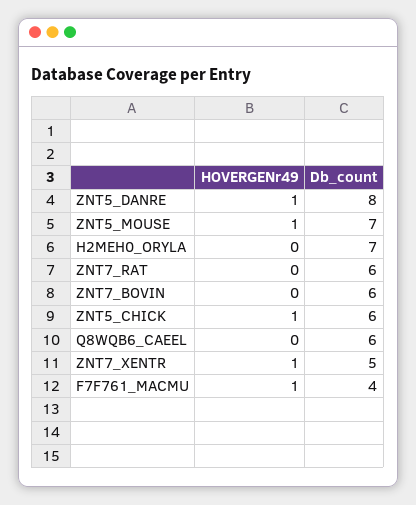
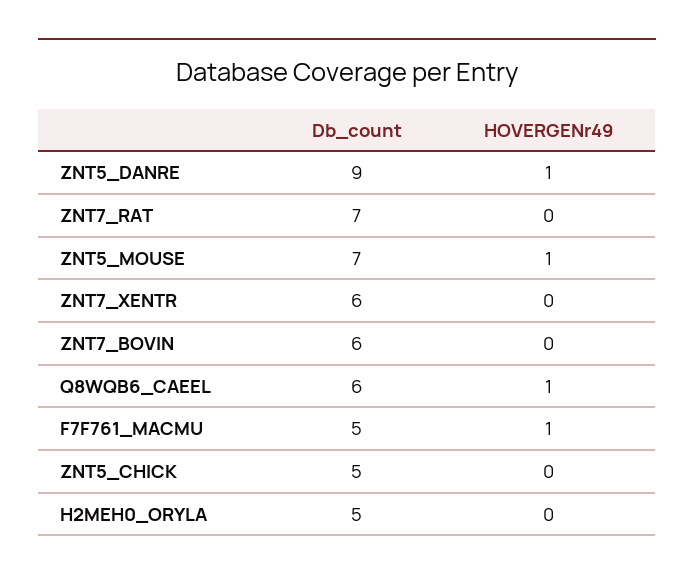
  {
    "HOVERGENr49": {
      "ZNT5_DANRE": 1,
      "ZNT5_MOUSE": 1,
      "H2MEH0_ORYLA": 0,
      "ZNT7_RAT": 0,
      "ZNT7_BOVIN": 0,
-     "ZNT5_CHICK": 1,
+     "ZNT5_CHICK": 0,
-     "Q8WQB6_CAEEL": 0,
+     "Q8WQB6_CAEEL": 1,
-     "ZNT7_XENTR": 1,
+     "ZNT7_XENTR": 0,
      "F7F761_MACMU": 1
    },
    "Db_count": {
-     "ZNT5_DANRE": 8,
+     "ZNT5_DANRE": 9,
      "ZNT5_MOUSE": 7,
-     "H2MEH0_ORYLA": 7,
+     "H2MEH0_ORYLA": 5,
-     "ZNT7_RAT": 6,
+     "ZNT7_RAT": 7,
      "ZNT7_BOVIN": 6,
-     "ZNT5_CHICK": 6,
+     "ZNT5_CHICK": 5,
      "Q8WQB6_CAEEL": 6,
-     "ZNT7_XENTR": 5,
+     "ZNT7_XENTR": 6,
-     "F7F761_MACMU": 4
+     "F7F761_MACMU": 5
    }
  }

